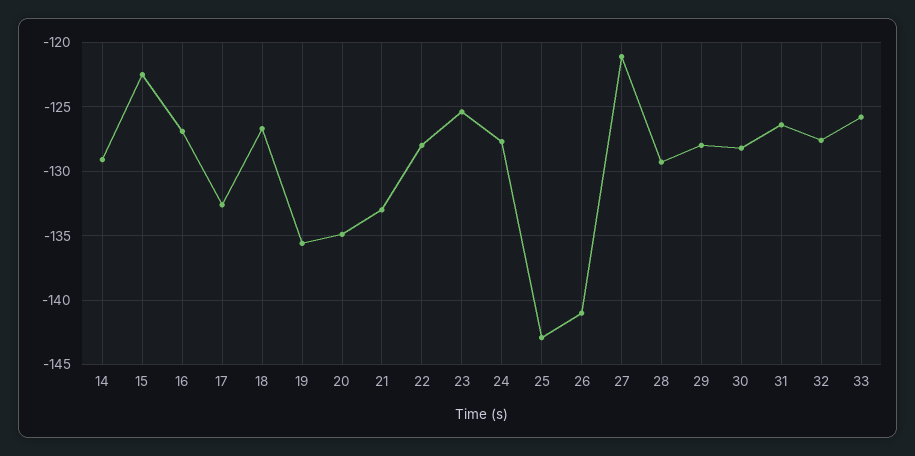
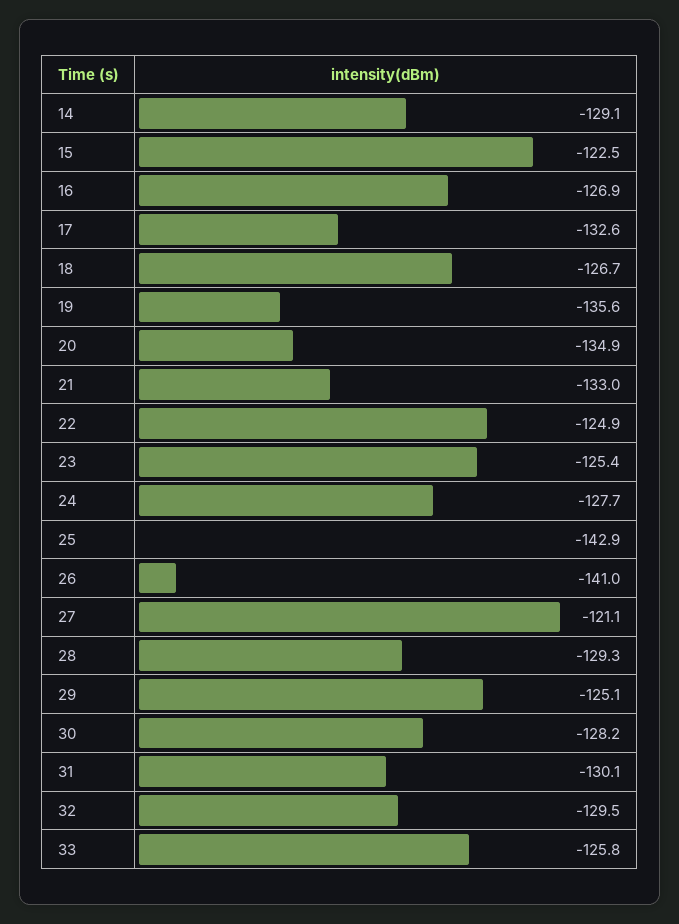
  {
    "14": -129.1,
    "15": -122.5,
    "16": -126.9,
    "17": -132.6,
    "18": -126.7,
    "19": -135.6,
    "20": -134.9,
    "21": -133,
-   "22": -128,
+   "22": -124.9,
    "23": -125.4,
    "24": -127.7,
    "25": -142.9,
    "26": -141,
    "27": -121.1,
    "28": -129.3,
-   "29": -128,
+   "29": -125.1,
    "30": -128.2,
-   "31": -126.5,
+   "31": -130.1,
-   "32": -127.5,
+   "32": -129.5,
    "33": -125.8
  }

